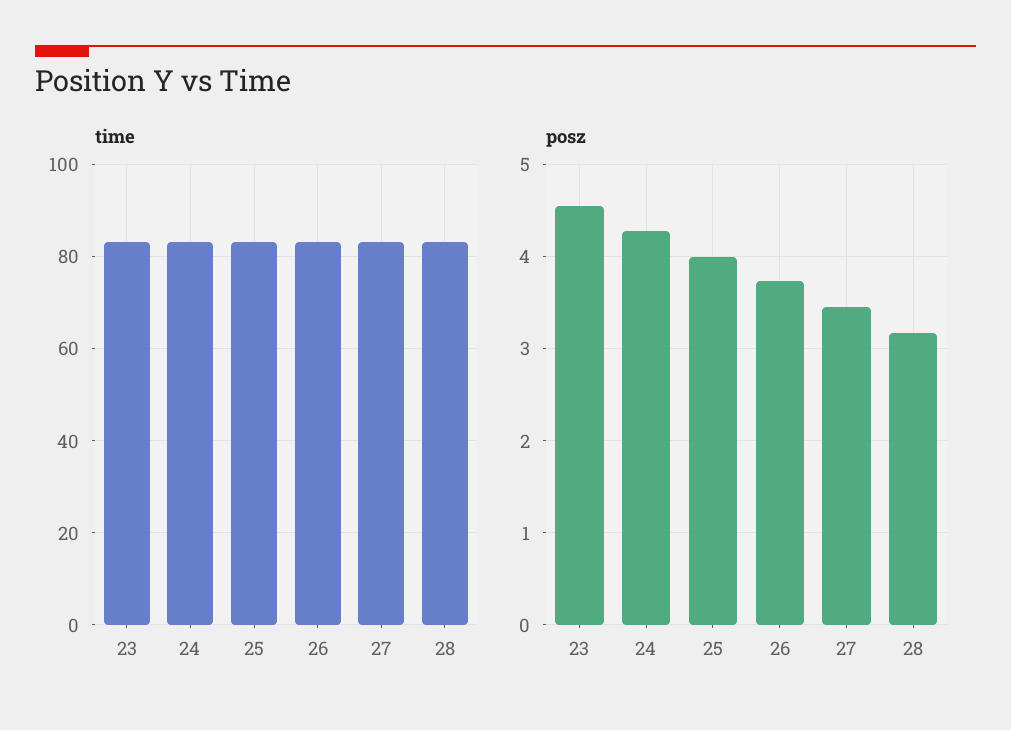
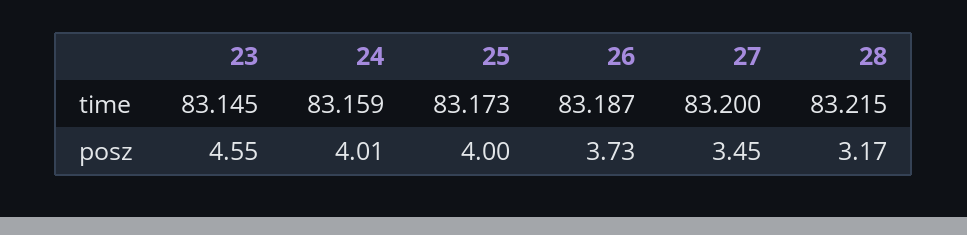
  {
    "time": {
      "23": 83.145,
      "24": 83.159,
      "25": 83.173,
      "26": 83.187,
      "27": 83.2,
      "28": 83.215
    },
    "posz": {
      "23": 4.55,
-     "24": 4.3,
+     "24": 4.01,
      "25": 4,
      "26": 3.73,
      "27": 3.45,
      "28": 3.17
    }
  }

